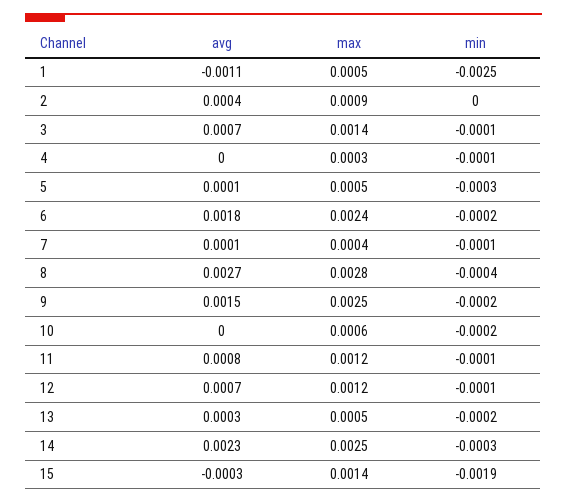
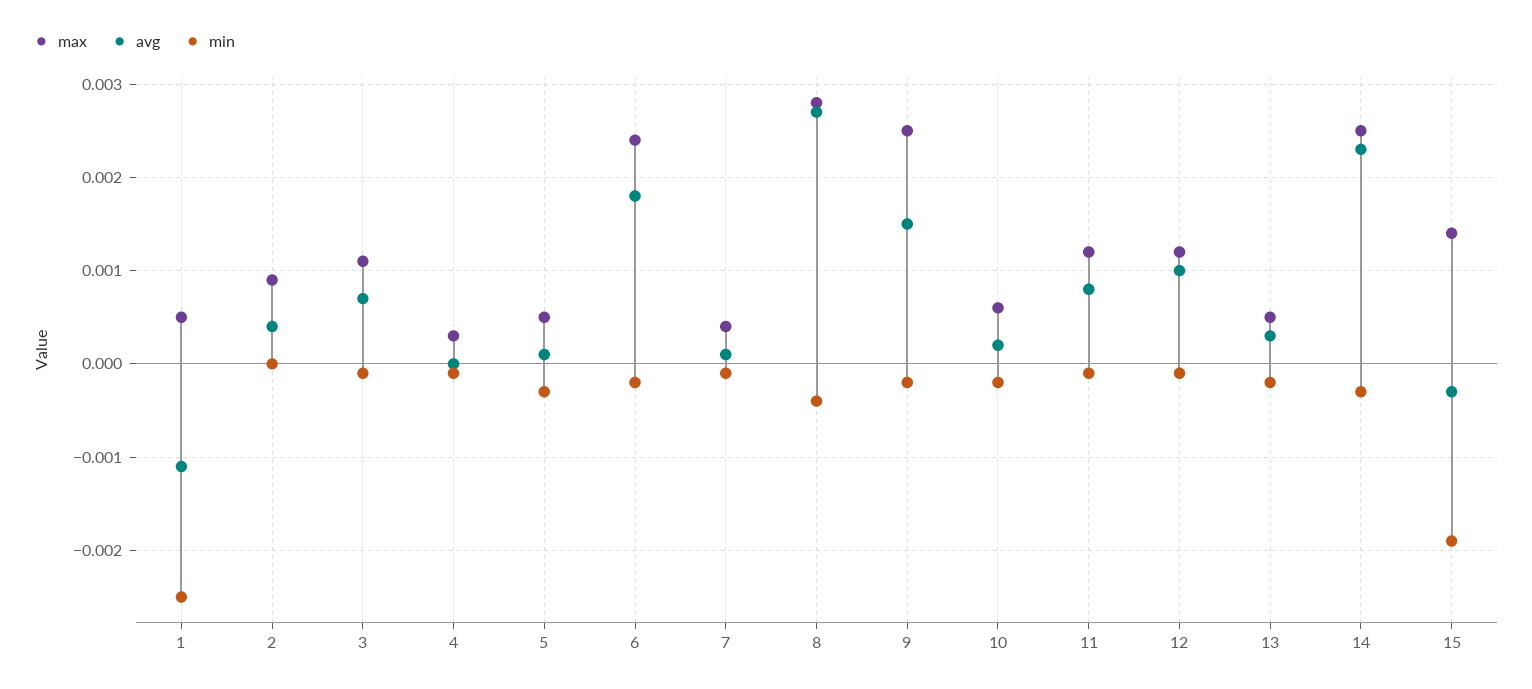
  {
    "avg": {
      "1": -0.0011,
      "2": 0.0004,
      "3": 0.0007,
      "4": 0,
      "5": 0.0001,
      "6": 0.0018,
      "7": 0.0001,
      "8": 0.0027,
      "9": 0.0015,
-     "10": 0,
+     "10": 0.0002,
      "11": 0.0008,
-     "12": 0.0007,
+     "12": 0.001,
      "13": 0.0003,
      "14": 0.0023,
      "15": -0.0003
    },
    "max": {
      "1": 0.0005,
      "2": 0.0009,
-     "3": 0.0014,
+     "3": 0.0011,
      "4": 0.0003,
      "5": 0.0005,
      "6": 0.0024,
      "7": 0.0004,
      "8": 0.0028,
      "9": 0.0025,
      "10": 0.0006,
      "11": 0.0012,
      "12": 0.0012,
      "13": 0.0005,
      "14": 0.0025,
      "15": 0.0014
    },
    "min": {
      "1": -0.0025,
      "2": 0,
      "3": -0.0001,
      "4": -0.0001,
      "5": -0.0003,
      "6": -0.0002,
      "7": -0.0001,
      "8": -0.0004,
      "9": -0.0002,
      "10": -0.0002,
      "11": -0.0001,
      "12": -0.0001,
      "13": -0.0002,
      "14": -0.0003,
      "15": -0.0019
    }
  }

